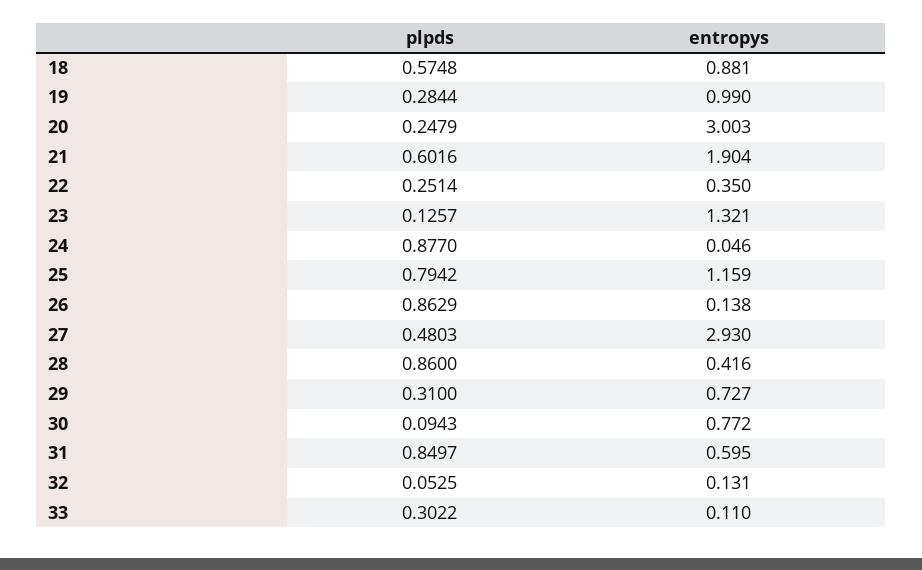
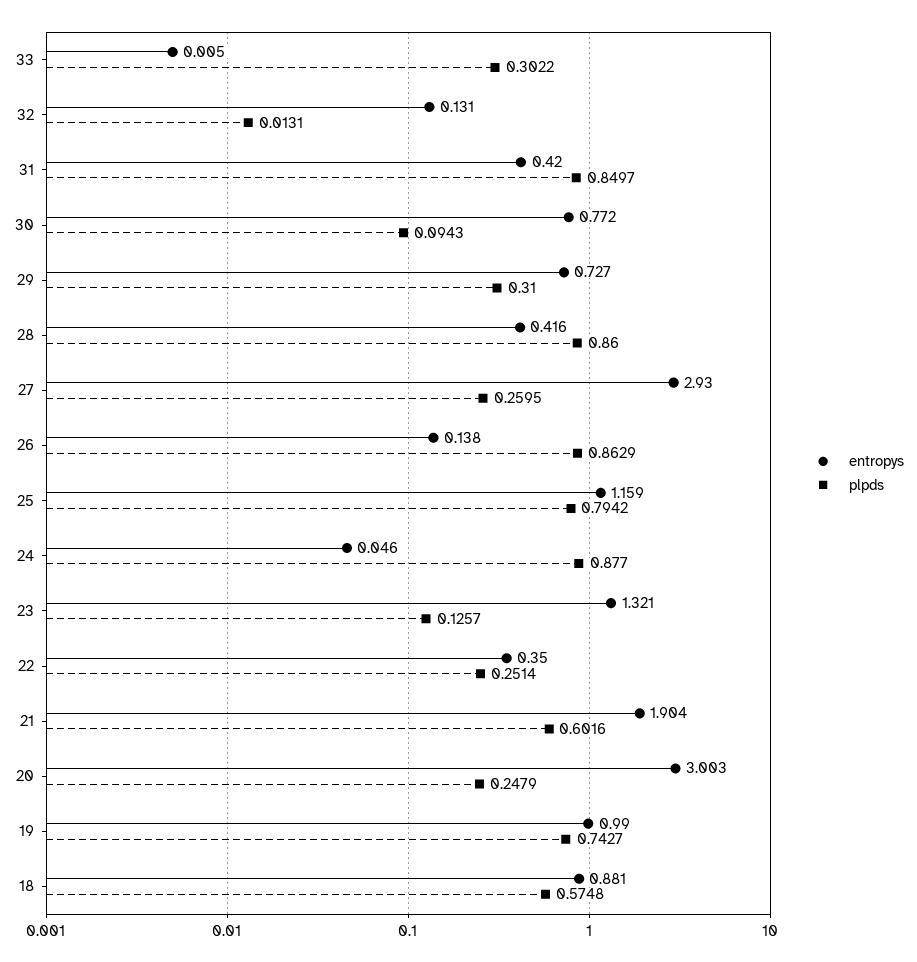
  {
    "plpds": {
      "18": 0.5748,
-     "19": 0.2844,
+     "19": 0.7427,
      "20": 0.2479,
      "21": 0.6016,
      "22": 0.2514,
      "23": 0.1257,
      "24": 0.877,
      "25": 0.7942,
      "26": 0.8629,
-     "27": 0.4803,
+     "27": 0.2595,
      "28": 0.86,
      "29": 0.31,
      "30": 0.0943,
      "31": 0.8497,
-     "32": 0.0525,
+     "32": 0.0131,
      "33": 0.3022
    },
    "entropys": {
      "18": 0.881,
      "19": 0.99,
      "20": 3.003,
      "21": 1.904,
      "22": 0.35,
      "23": 1.321,
      "24": 0.046,
      "25": 1.159,
      "26": 0.138,
      "27": 2.93,
      "28": 0.416,
      "29": 0.727,
      "30": 0.772,
-     "31": 0.595,
+     "31": 0.42,
      "32": 0.131,
-     "33": 0.11
+     "33": 0.005
    }
  }

